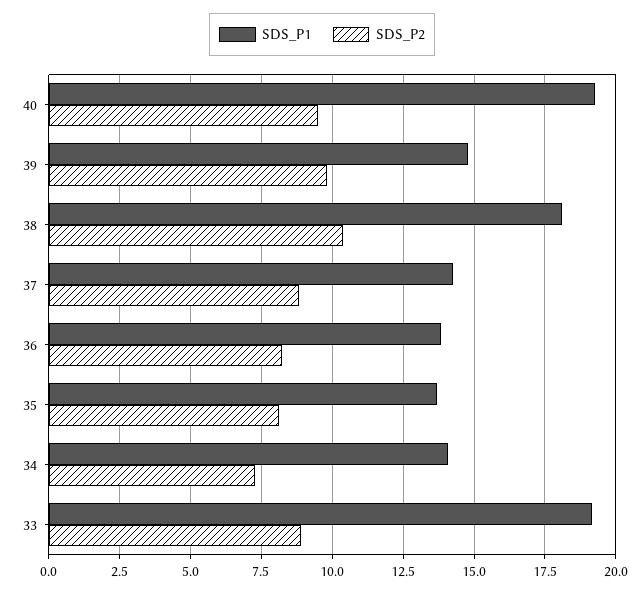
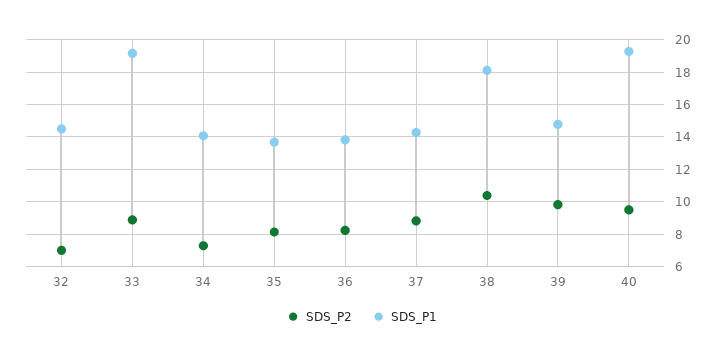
  {
    "SDS_P1": {
      "40": 19.25,
      "39": 14.75,
      "38": 18,
      "37": 14.25,
      "36": 13.75,
      "35": 13.75,
      "34": 14,
-     "33": 19.25
+     "33": 19.25,
+     "32": 14.5
    },
    "SDS_P2": {
      "40": 9.5,
      "39": 9.75,
      "38": 10.5,
      "37": 8.75,
      "36": 8.25,
      "35": 8.25,
      "34": 7.25,
-     "33": 9
+     "33": 9,
+     "32": 7
    }
  }

